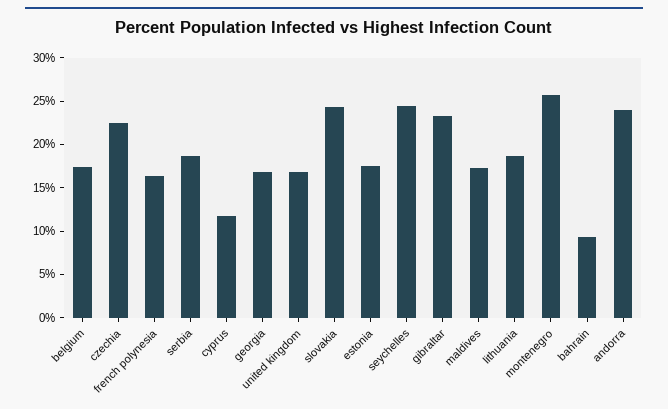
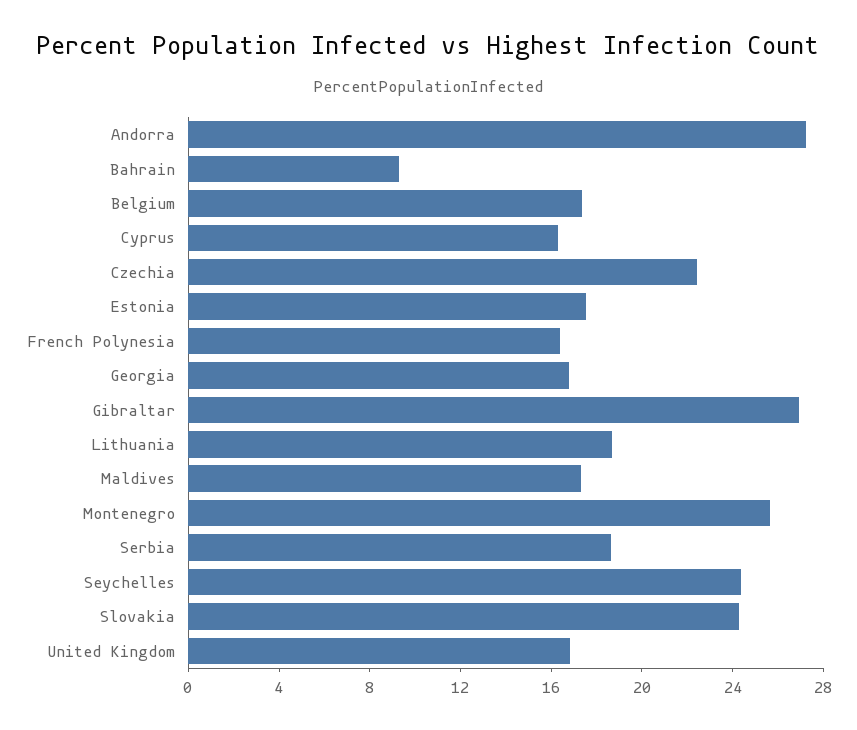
  {
    "belgium": 17,
    "czechia": 22,
    "french polynesia": 16,
    "serbia": 19,
-   "cyprus": 12,
+   "cyprus": 16,
    "georgia": 17,
    "united kingdom": 17,
    "slovakia": 24,
    "estonia": 18,
    "seychelles": 24,
-   "gibraltar": 23,
+   "gibraltar": 27,
    "maldives": 17,
    "lithuania": 19,
    "montenegro": 26,
    "bahrain": 9,
-   "andorra": 24
+   "andorra": 27
  }

